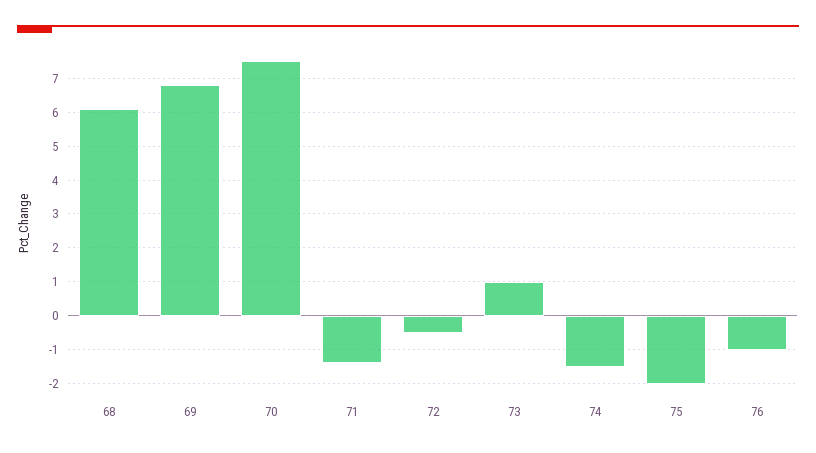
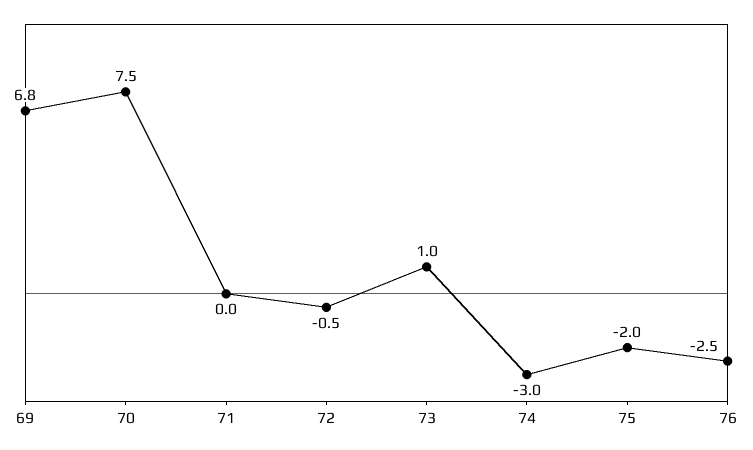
  {
-   "68": 6,
    "69": 6.8,
    "70": 7.5,
-   "71": -1.5,
+   "71": 0,
    "72": -0.5,
    "73": 1,
-   "74": -1.5,
+   "74": -3,
    "75": -2,
-   "76": -1
+   "76": -2.5
  }

